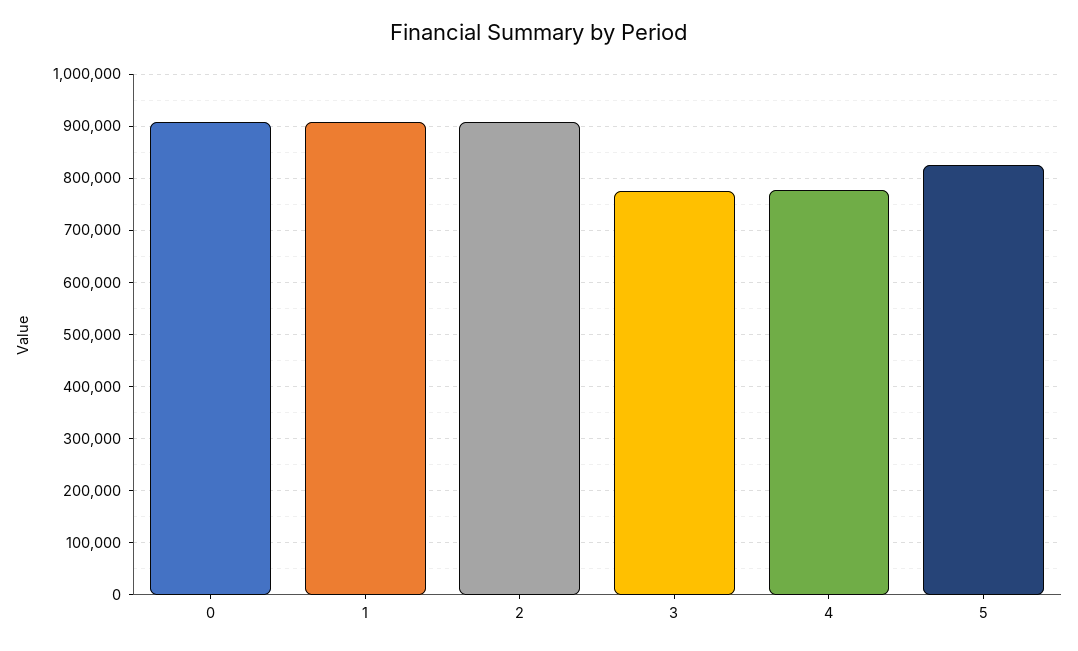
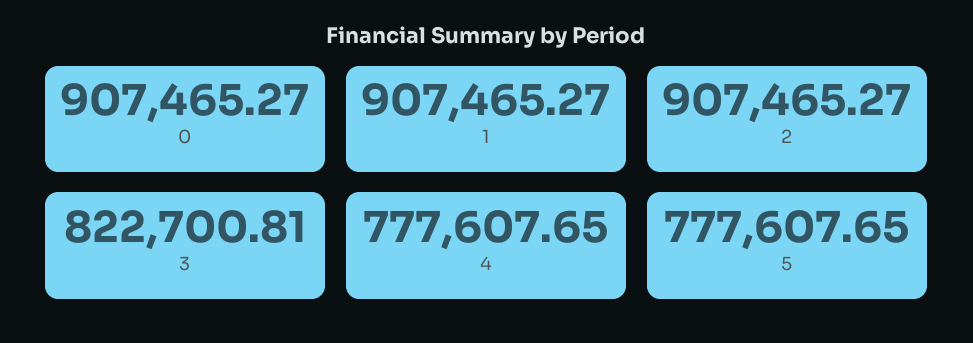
  {
    "0": 907465.27,
    "1": 907465.27,
    "2": 907465.27,
-   "3": 780000,
+   "3": 822700.81,
    "4": 777607.65,
-   "5": 820000
+   "5": 777607.65
  }

